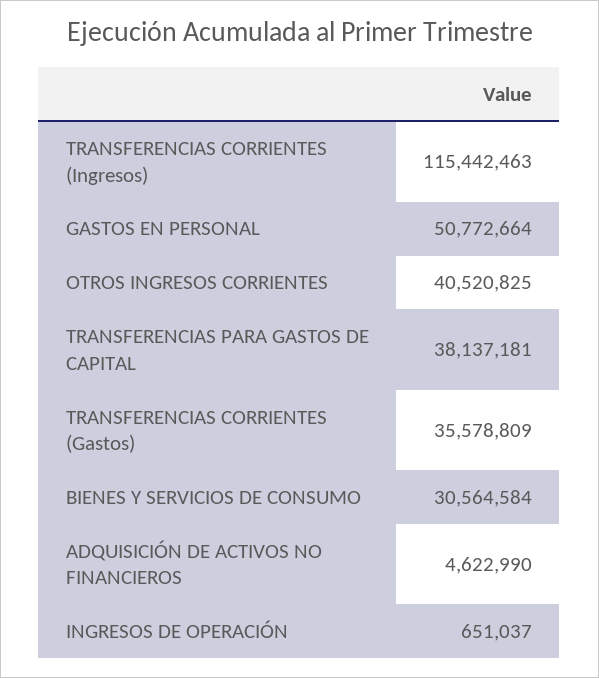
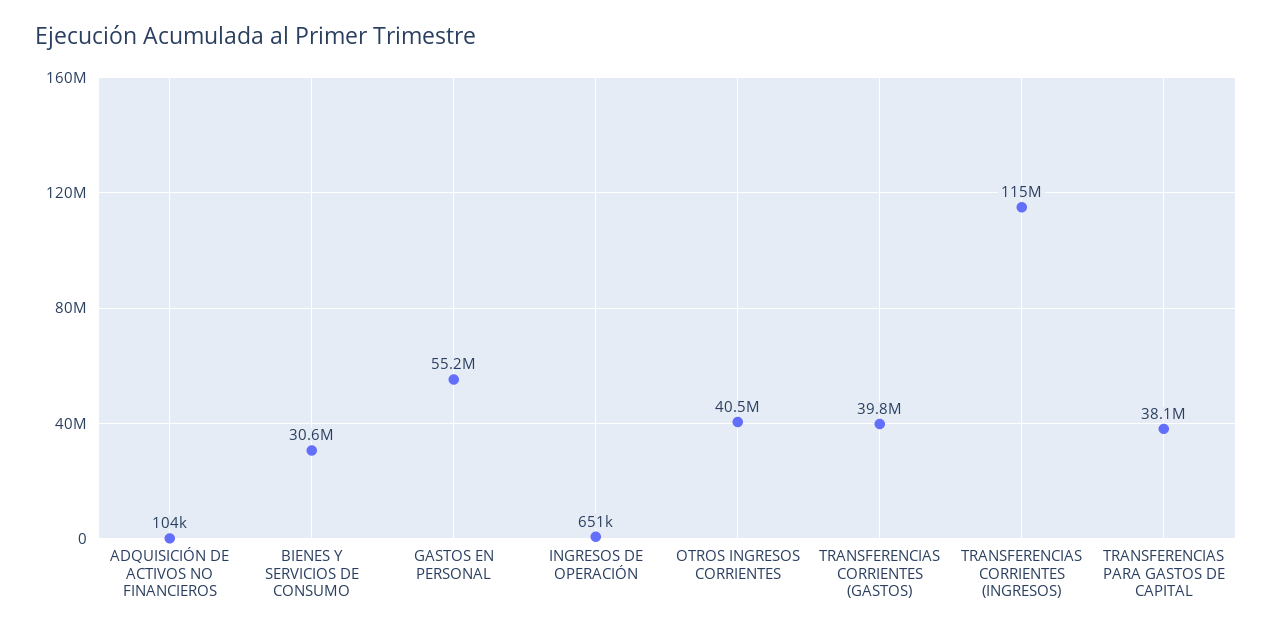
  {
    "TRANSFERENCIAS CORRIENTES (Ingresos)": 115442463,
-   "GASTOS EN PERSONAL": 50772664,
+   "GASTOS EN PERSONAL": 55200000,
    "OTROS INGRESOS CORRIENTES": 40520825,
    "TRANSFERENCIAS PARA GASTOS DE CAPITAL": 38137181,
-   "TRANSFERENCIAS CORRIENTES (Gastos)": 35578809,
+   "TRANSFERENCIAS CORRIENTES (Gastos)": 39800000,
    "BIENES Y SERVICIOS DE CONSUMO": 30564584,
-   "ADQUISICIÓN DE ACTIVOS NO FINANCIEROS": 4622990,
+   "ADQUISICIÓN DE ACTIVOS NO FINANCIEROS": 104000,
    "INGRESOS DE OPERACIÓN": 651037
  }

